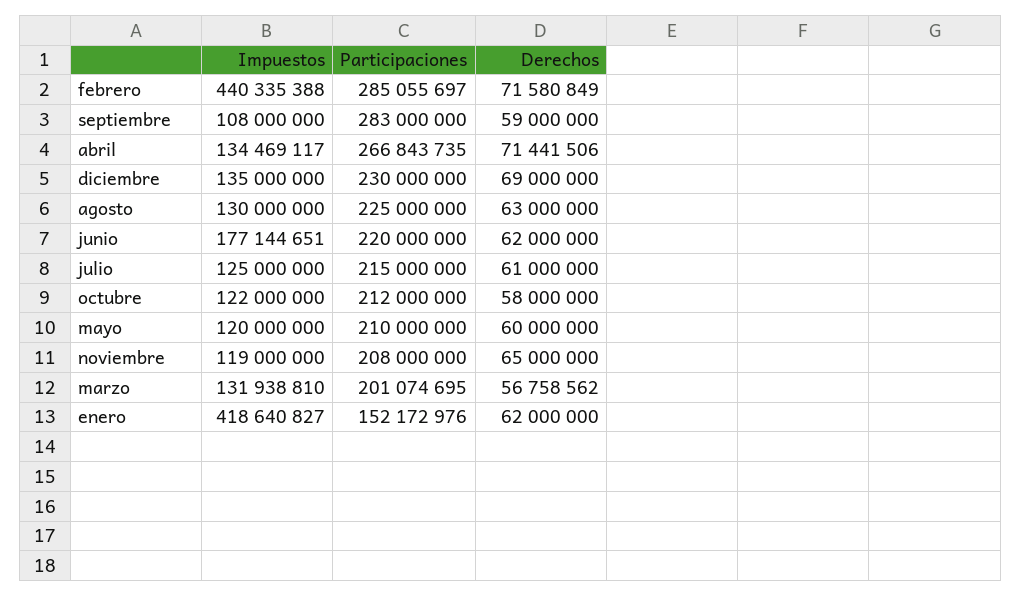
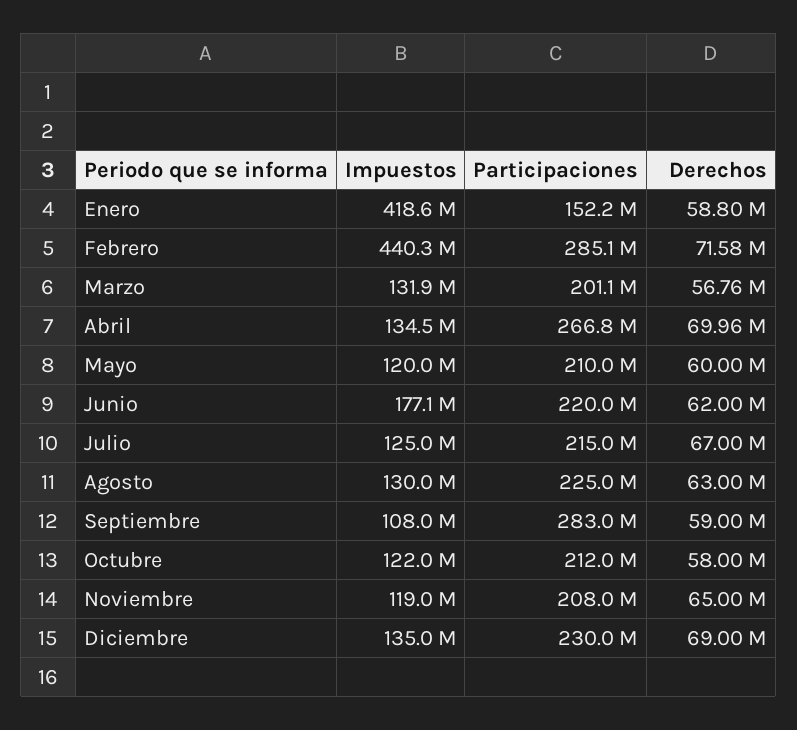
  {
    "Impuestos": {
      "febrero": 440335388,
      "septiembre": 108000000,
      "abril": 134469117,
      "diciembre": 135000000,
      "agosto": 130000000,
      "junio": 177144651,
      "julio": 125000000,
      "octubre": 122000000,
      "mayo": 120000000,
      "noviembre": 119000000,
      "marzo": 131938810,
      "enero": 418640827
    },
    "Participaciones": {
      "febrero": 285055697,
      "septiembre": 283000000,
      "abril": 266843735,
      "diciembre": 230000000,
      "agosto": 225000000,
      "junio": 220000000,
      "julio": 215000000,
      "octubre": 212000000,
      "mayo": 210000000,
      "noviembre": 208000000,
      "marzo": 201074695,
      "enero": 152172976
    },
    "Derechos": {
      "febrero": 71580849,
      "septiembre": 59000000,
-     "abril": 71441506,
+     "abril": 69960000,
      "diciembre": 69000000,
      "agosto": 63000000,
      "junio": 62000000,
-     "julio": 61000000,
+     "julio": 67000000,
      "octubre": 58000000,
      "mayo": 60000000,
      "noviembre": 65000000,
      "marzo": 56758562,
-     "enero": 62000000
+     "enero": 58800000
    }
  }

